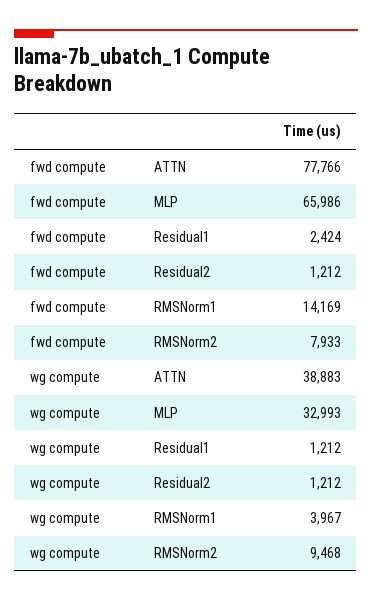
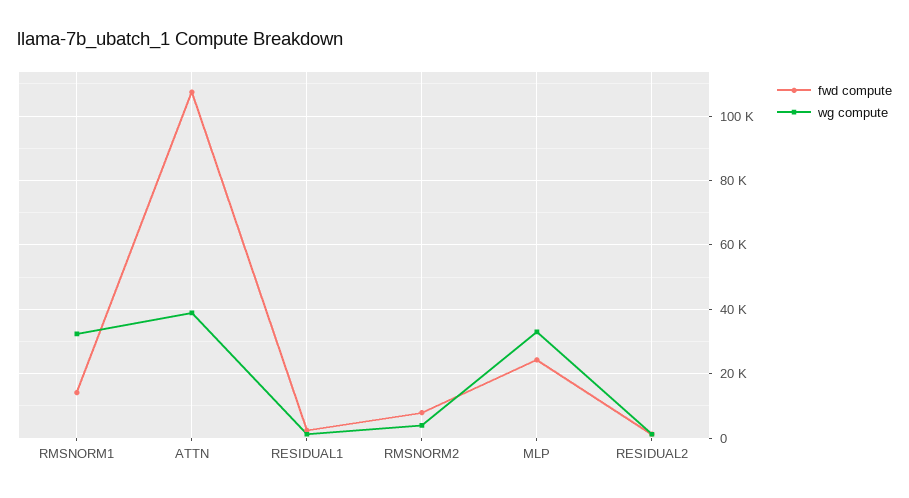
  {
    "fwd compute": {
-     "ATTN": 77766,
+     "ATTN": 108000,
-     "MLP": 65986,
+     "MLP": 24000,
      "Residual1": 2424,
      "Residual2": 1212,
      "RMSNorm1": 14169,
      "RMSNorm2": 7933
    },
    "wg compute": {
      "ATTN": 38883,
      "MLP": 32993,
      "Residual1": 1212,
      "Residual2": 1212,
-     "RMSNorm1": 3967,
+     "RMSNorm1": 32000,
-     "RMSNorm2": 9468
+     "RMSNorm2": 4000
    }
  }

